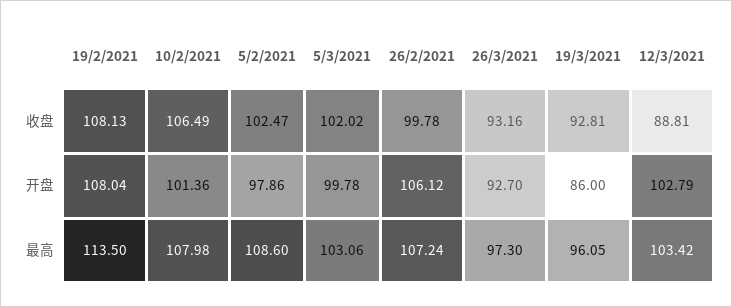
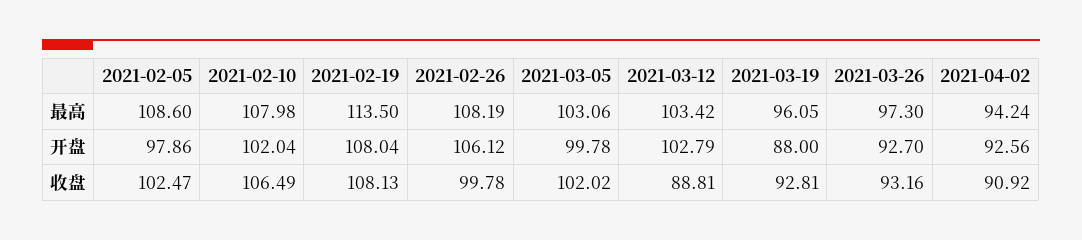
  {
    "19/2/2021": {
      "收盘": 108.13,
      "开盘": 108.04,
      "最高": 113.5
    },
    "10/2/2021": {
      "收盘": 106.49,
-     "开盘": 101.36,
+     "开盘": 102.04,
      "最高": 107.98
    },
    "5/2/2021": {
      "收盘": 102.47,
      "开盘": 97.86,
      "最高": 108.6
    },
    "5/3/2021": {
      "收盘": 102.02,
      "开盘": 99.78,
      "最高": 103.06
    },
    "26/2/2021": {
      "收盘": 99.78,
      "开盘": 106.12,
-     "最高": 107.24
+     "最高": 108.19
    },
    "26/3/2021": {
      "收盘": 93.16,
      "开盘": 92.7,
      "最高": 97.3
    },
    "19/3/2021": {
      "收盘": 92.81,
-     "开盘": 86,
+     "开盘": 88,
      "最高": 96.05
    },
    "12/3/2021": {
      "收盘": 88.81,
      "开盘": 102.79,
      "最高": 103.42
-   }
+   },
+   "2021-04-02": {
+     "最高": 94.24,
+     "开盘": 92.56,
+     "收盘": 90.92
+   }
  }

